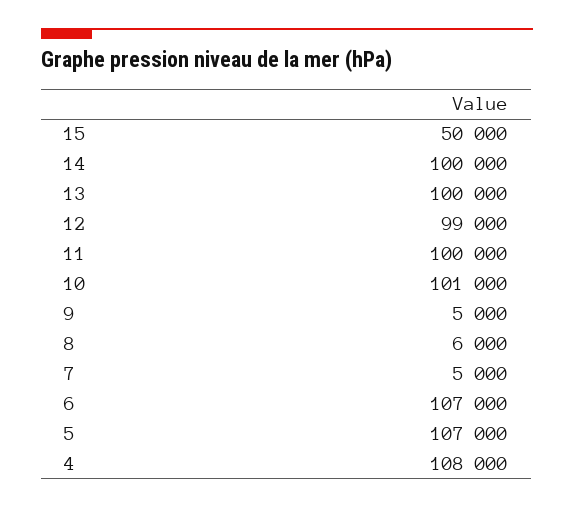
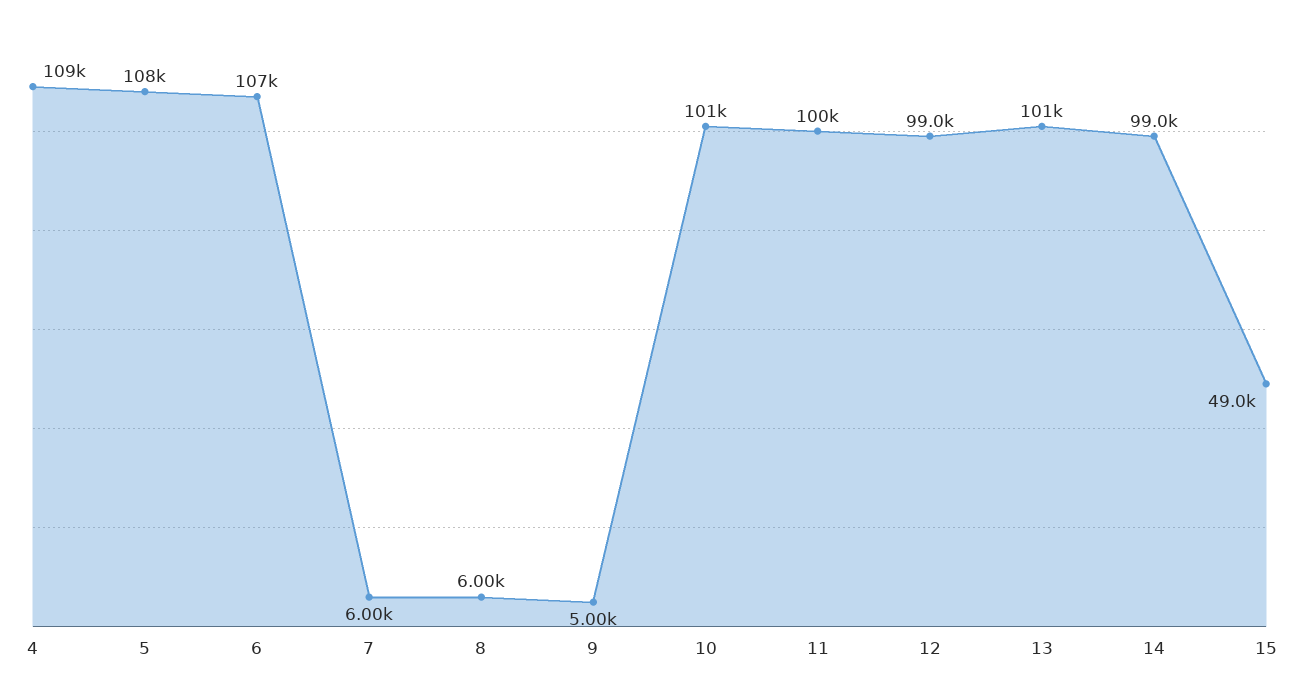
  {
-   "15": 50000,
+   "15": 49000,
-   "14": 100000,
+   "14": 99000,
-   "13": 100000,
+   "13": 101000,
    "12": 99000,
    "11": 100000,
    "10": 101000,
    "9": 5000,
    "8": 6000,
-   "7": 5000,
+   "7": 6000,
    "6": 107000,
-   "5": 107000,
+   "5": 108000,
-   "4": 108000
+   "4": 109000
  }

